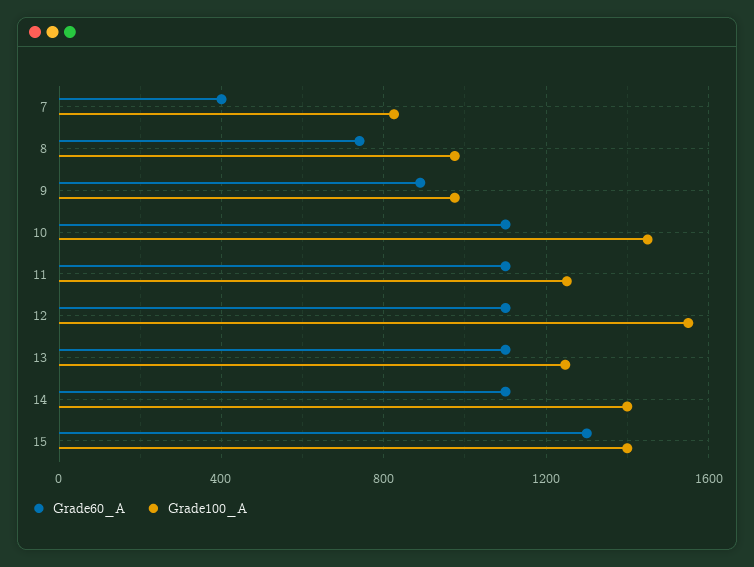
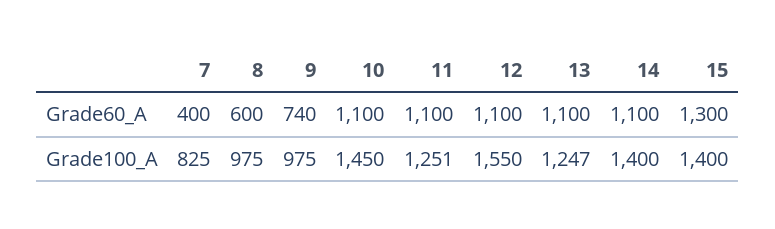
  {
    "Grade60_A": {
      "7": 400,
-     "8": 750,
+     "8": 600,
-     "9": 900,
+     "9": 740,
      "10": 1100,
      "11": 1100,
      "12": 1100,
      "13": 1100,
      "14": 1100,
      "15": 1300
    },
    "Grade100_A": {
      "7": 825,
      "8": 975,
      "9": 975,
      "10": 1450,
      "11": 1251,
      "12": 1550,
      "13": 1247,
      "14": 1400,
      "15": 1400
    }
  }

